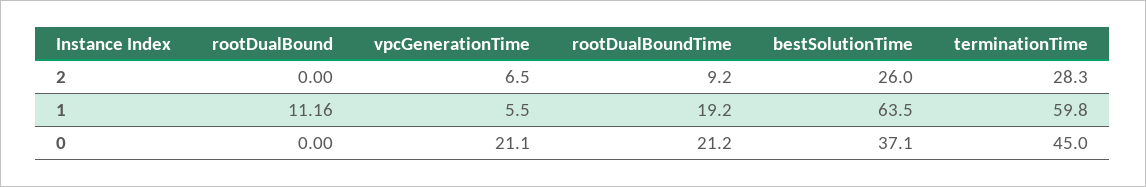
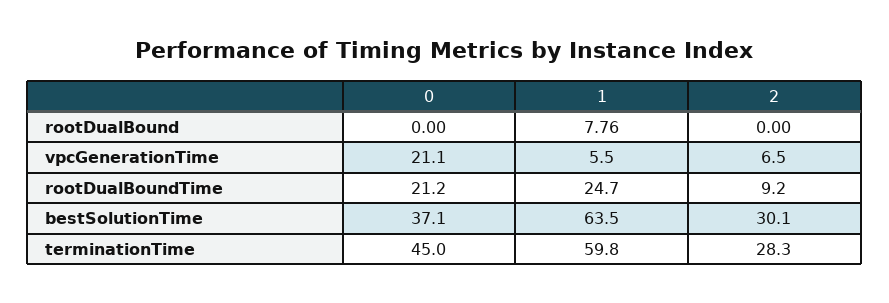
  {
    "rootDualBound": {
      "2": 0,
-     "1": 11.16,
+     "1": 7.76,
      "0": 0
    },
    "vpcGenerationTime": {
      "2": 6.5,
      "1": 5.5,
      "0": 21.1
    },
    "rootDualBoundTime": {
      "2": 9.2,
-     "1": 19.2,
+     "1": 24.7,
      "0": 21.2
    },
    "bestSolutionTime": {
-     "2": 26,
+     "2": 30.1,
      "1": 63.5,
      "0": 37.1
    },
    "terminationTime": {
      "2": 28.3,
      "1": 59.8,
      "0": 45
    }
  }

